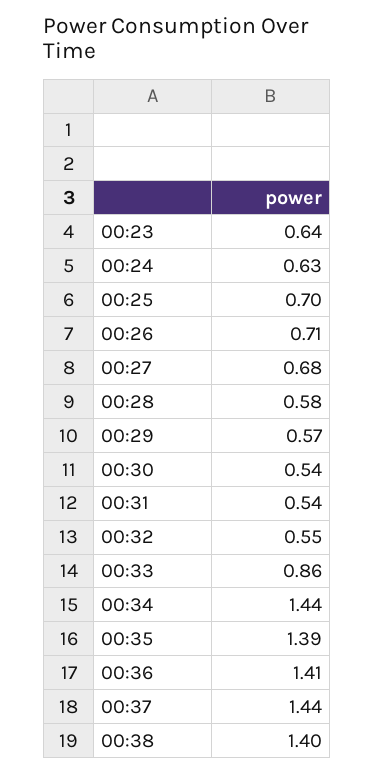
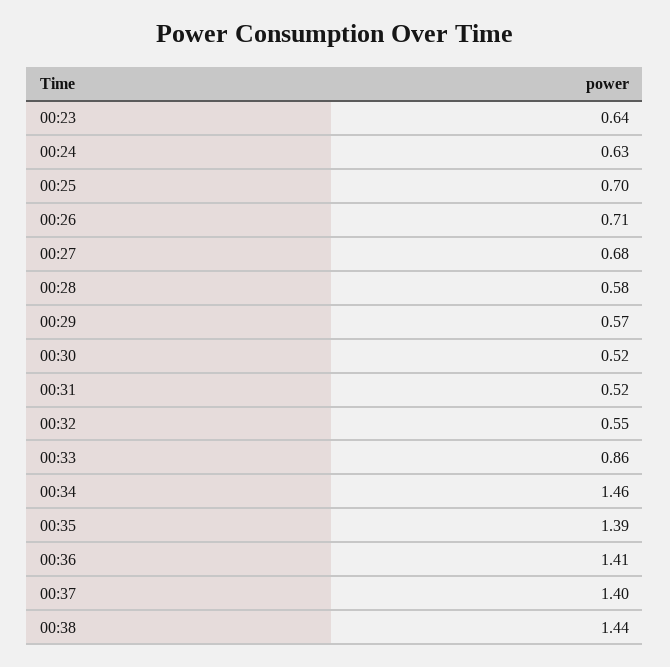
  {
    "00:23": 0.64,
    "00:24": 0.63,
    "00:25": 0.7,
    "00:26": 0.71,
    "00:27": 0.68,
    "00:28": 0.58,
    "00:29": 0.57,
-   "00:30": 0.54,
+   "00:30": 0.52,
-   "00:31": 0.54,
+   "00:31": 0.52,
    "00:32": 0.55,
    "00:33": 0.86,
-   "00:34": 1.44,
+   "00:34": 1.46,
    "00:35": 1.39,
    "00:36": 1.41,
-   "00:37": 1.44,
+   "00:37": 1.4,
-   "00:38": 1.4
+   "00:38": 1.44
  }

